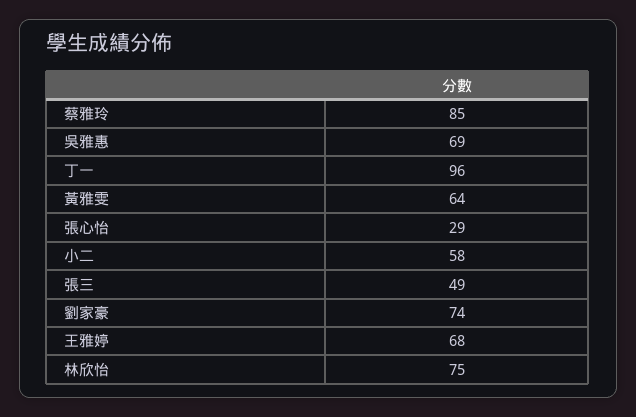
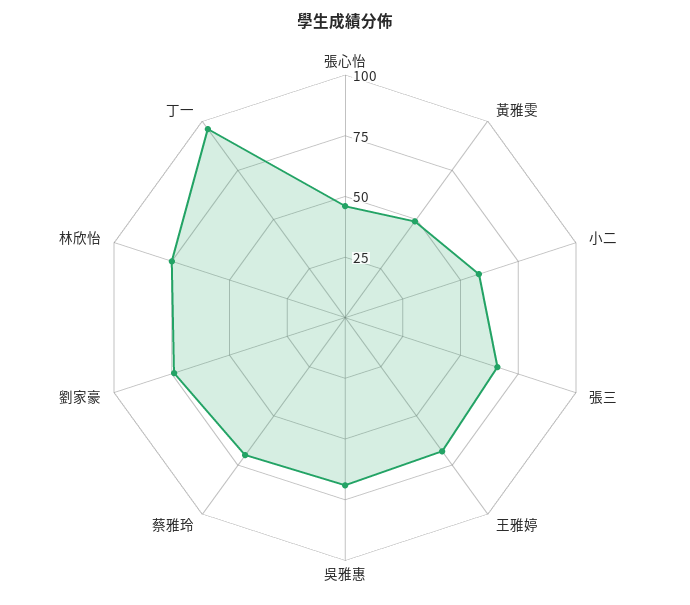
  {
-   "蔡雅玲": 85,
+   "蔡雅玲": 70,
    "吳雅惠": 69,
    "丁一": 96,
-   "黃雅雯": 64,
+   "黃雅雯": 50,
-   "張心怡": 29,
+   "張心怡": 45,
    "小二": 58,
-   "張三": 49,
+   "張三": 65,
    "劉家豪": 74,
    "王雅婷": 68,
    "林欣怡": 75
  }

